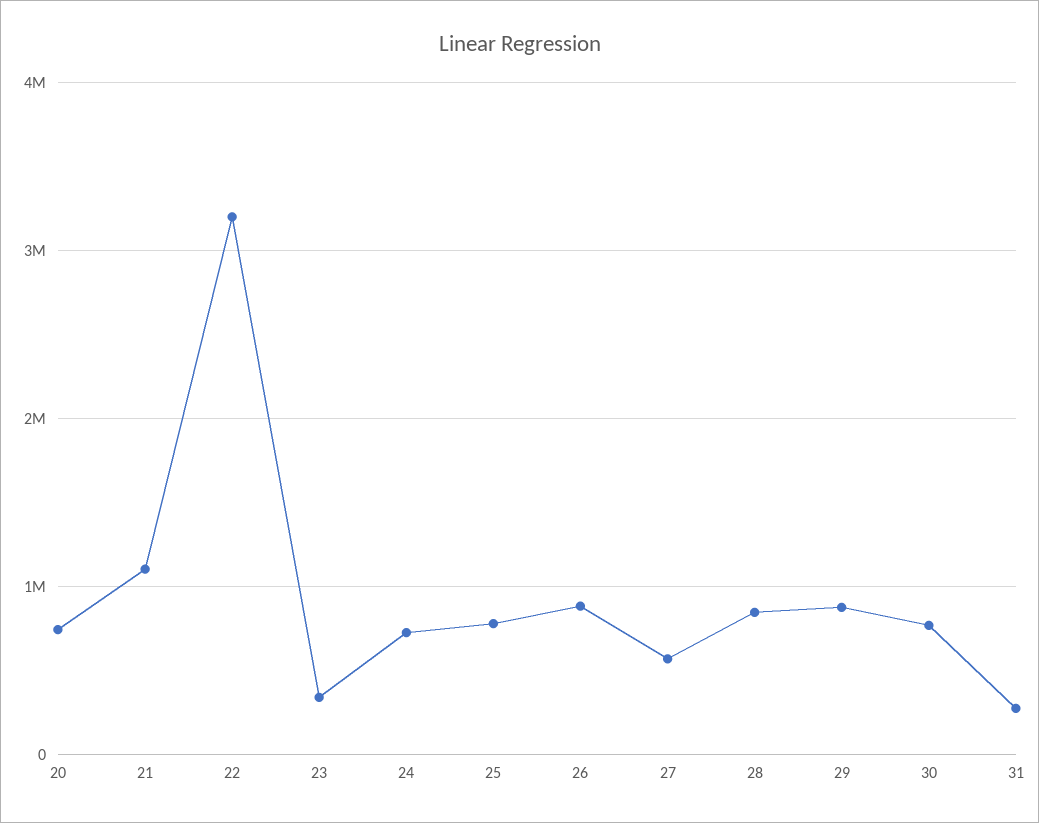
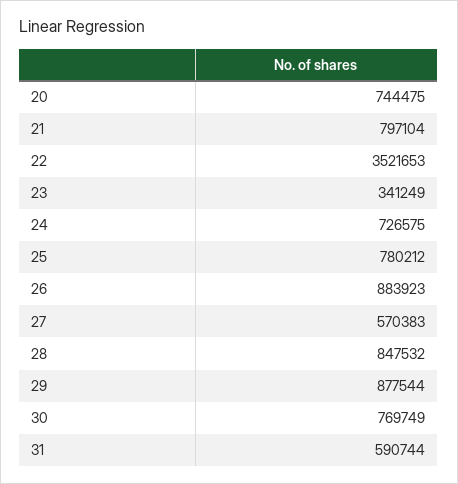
  {
    "20": 744475,
-   "21": 1100000,
+   "21": 797104,
-   "22": 3200000,
+   "22": 3521653,
    "23": 341249,
    "24": 726575,
    "25": 780212,
    "26": 883923,
    "27": 570383,
    "28": 847532,
    "29": 877544,
    "30": 769749,
-   "31": 300000
+   "31": 590744
  }

